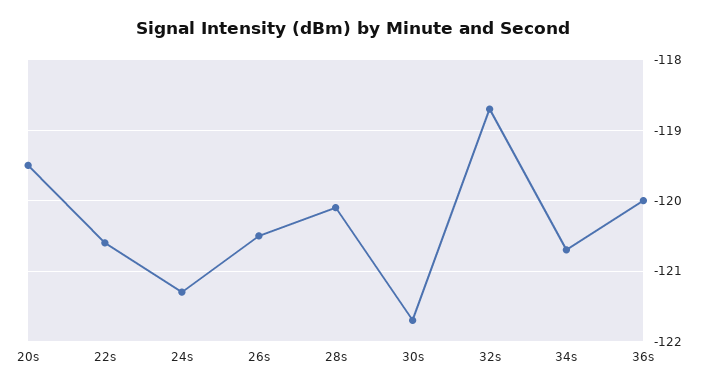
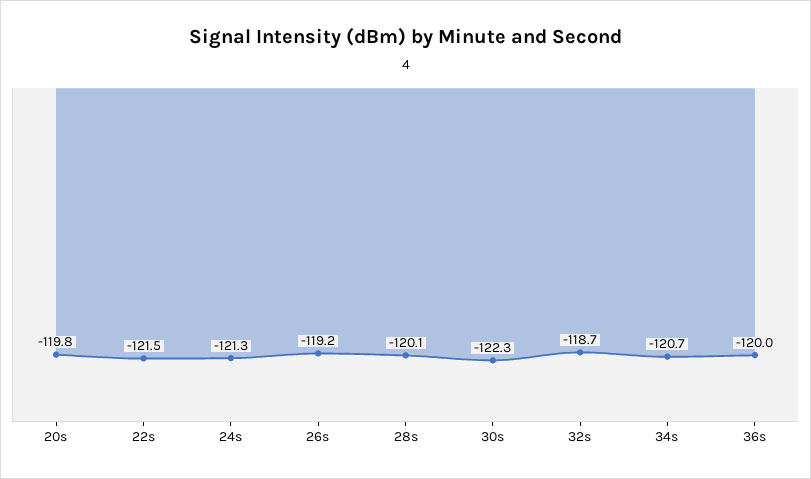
  {
-   "20s": -119.5,
+   "20s": -119.8,
-   "22s": -120.6,
+   "22s": -121.5,
    "24s": -121.3,
-   "26s": -120.5,
+   "26s": -119.2,
    "28s": -120.1,
-   "30s": -121.7,
+   "30s": -122.3,
    "32s": -118.7,
    "34s": -120.7,
    "36s": -120
  }

